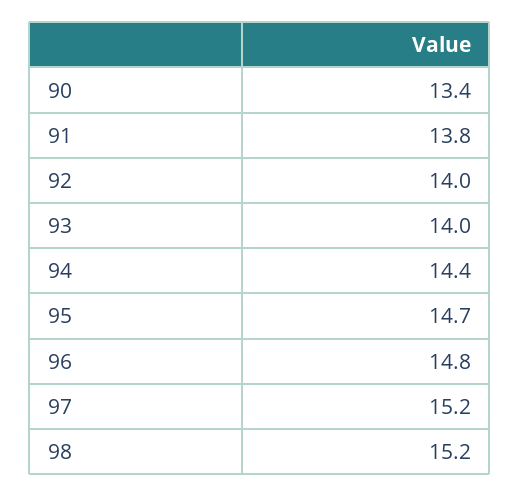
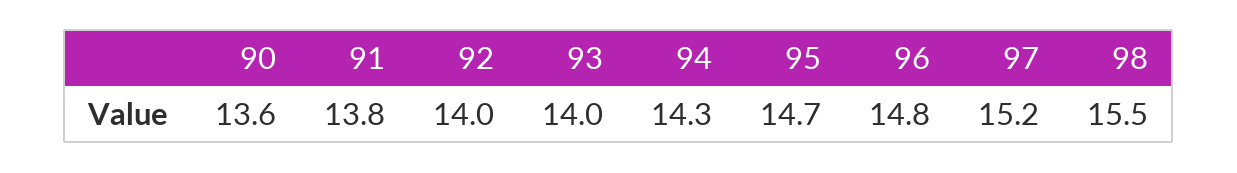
  {
-   "90": 13.4,
+   "90": 13.6,
    "91": 13.8,
    "92": 14,
    "93": 14,
-   "94": 14.4,
+   "94": 14.3,
    "95": 14.7,
    "96": 14.8,
    "97": 15.2,
-   "98": 15.2
+   "98": 15.5
  }

